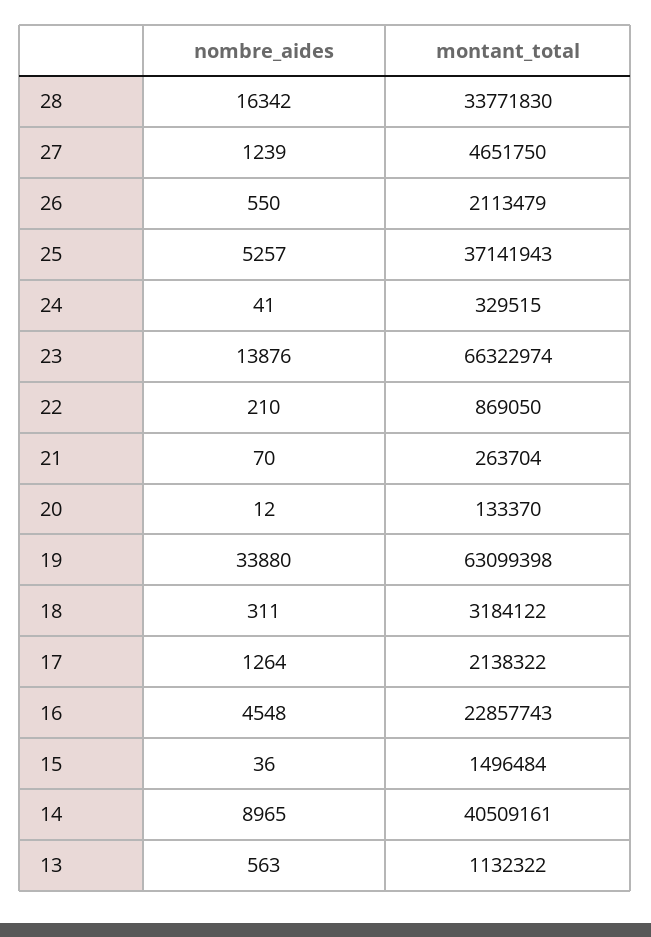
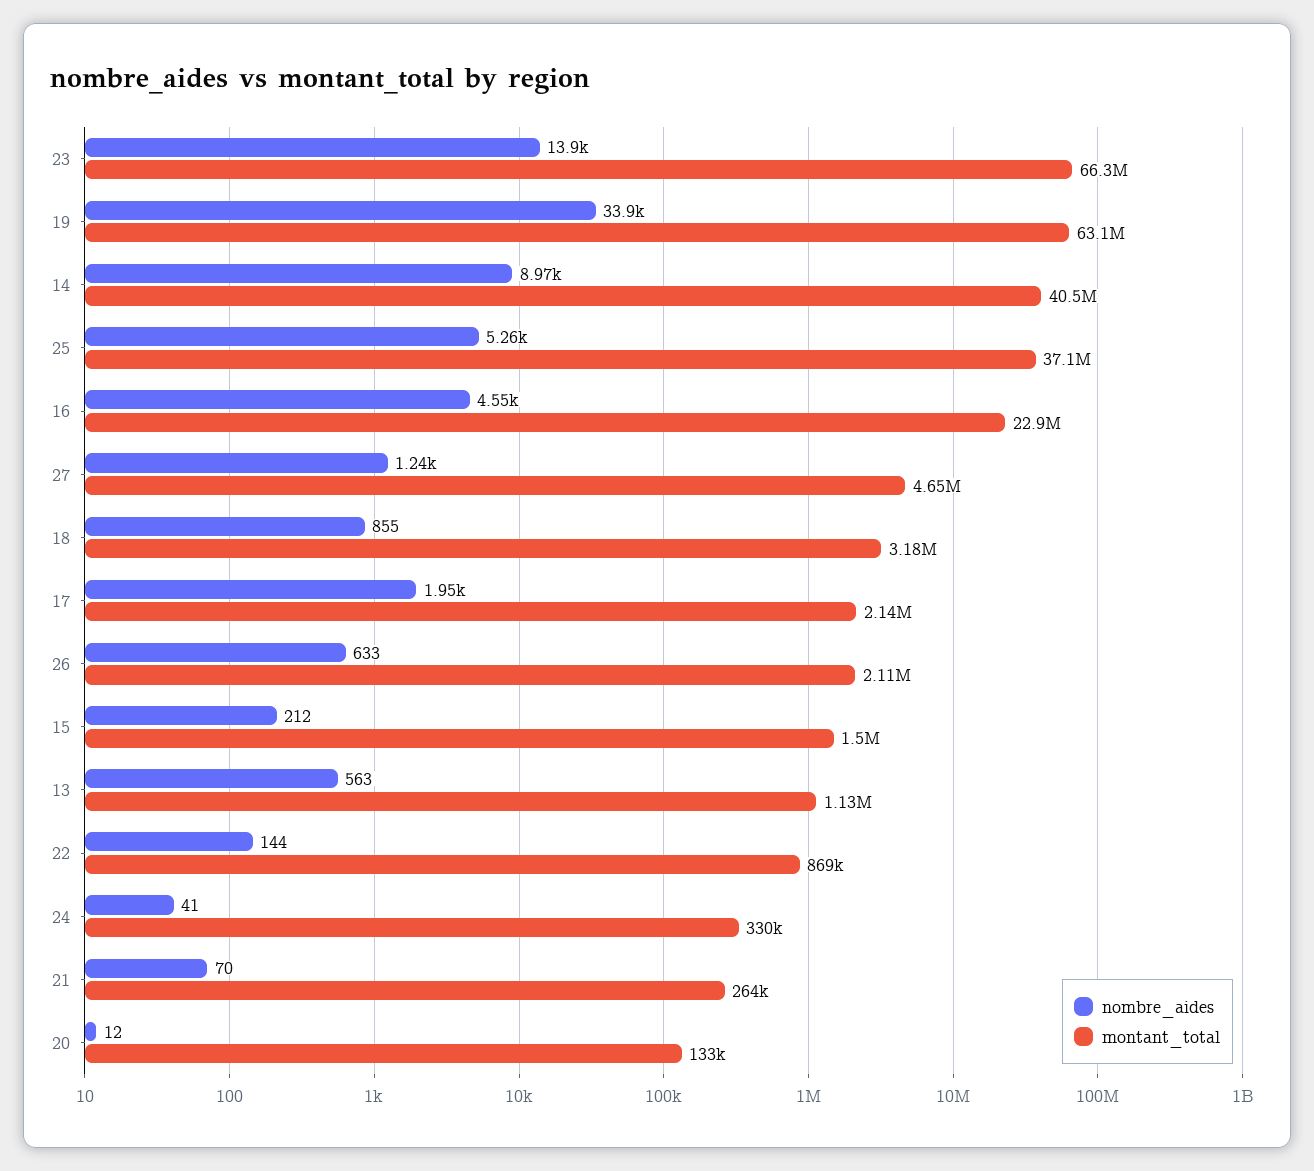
  {
    "nombre_aides": {
-     "28": 16342,
      "27": 1239,
-     "26": 550,
+     "26": 633,
      "25": 5257,
      "24": 41,
      "23": 13876,
-     "22": 210,
+     "22": 144,
      "21": 70,
      "20": 12,
      "19": 33880,
-     "18": 311,
+     "18": 855,
-     "17": 1264,
+     "17": 1950,
      "16": 4548,
-     "15": 36,
+     "15": 212,
      "14": 8965,
      "13": 563
    },
    "montant_total": {
-     "28": 33771830,
      "27": 4651750,
      "26": 2113479,
      "25": 37141943,
      "24": 329515,
      "23": 66322974,
      "22": 869050,
      "21": 263704,
      "20": 133370,
      "19": 63099398,
      "18": 3184122,
      "17": 2138322,
      "16": 22857743,
      "15": 1496484,
      "14": 40509161,
      "13": 1132322
    }
  }

